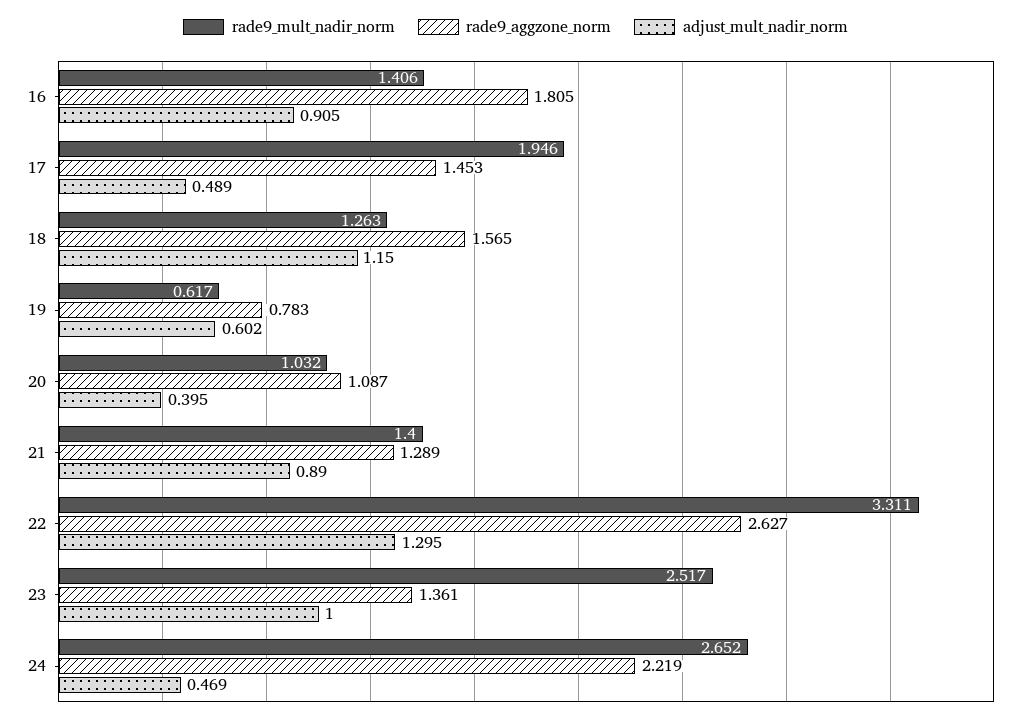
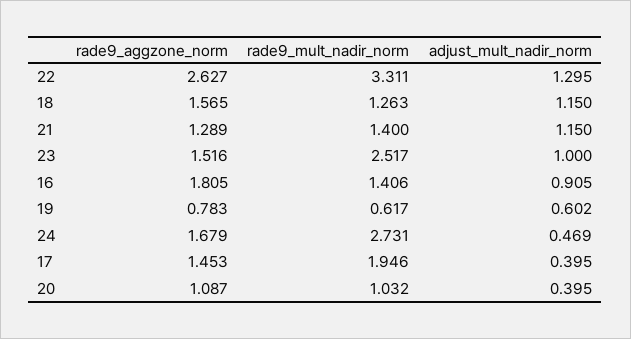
  {
    "rade9_mult_nadir_norm": {
      "16": 1.406,
      "17": 1.946,
      "18": 1.263,
      "19": 0.617,
      "20": 1.032,
      "21": 1.4,
      "22": 3.311,
      "23": 2.517,
-     "24": 2.652
+     "24": 2.731
    },
    "rade9_aggzone_norm": {
      "16": 1.805,
      "17": 1.453,
      "18": 1.565,
      "19": 0.783,
      "20": 1.087,
      "21": 1.289,
      "22": 2.627,
-     "23": 1.361,
+     "23": 1.516,
-     "24": 2.219
+     "24": 1.679
    },
    "adjust_mult_nadir_norm": {
      "16": 0.905,
-     "17": 0.489,
+     "17": 0.395,
      "18": 1.15,
      "19": 0.602,
      "20": 0.395,
-     "21": 0.89,
+     "21": 1.15,
      "22": 1.295,
      "23": 1,
      "24": 0.469
    }
  }

